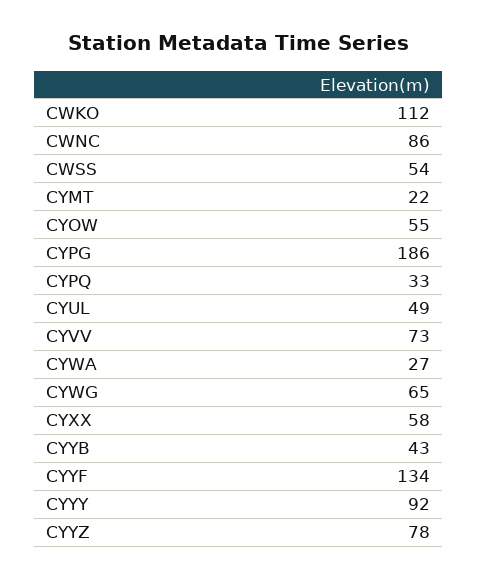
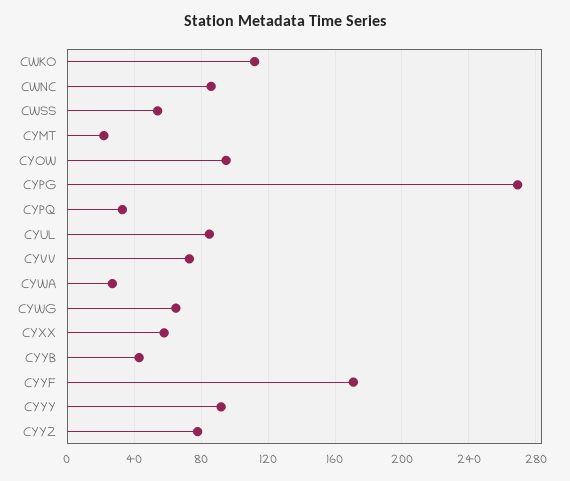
  {
    "CWKO": 112,
    "CWNC": 86,
    "CWSS": 54,
    "CYMT": 22,
-   "CYOW": 55,
+   "CYOW": 95,
-   "CYPG": 186,
+   "CYPG": 270,
    "CYPQ": 33,
-   "CYUL": 49,
+   "CYUL": 85,
    "CYVV": 73,
    "CYWA": 27,
    "CYWG": 65,
    "CYXX": 58,
    "CYYB": 43,
-   "CYYF": 134,
+   "CYYF": 170,
    "CYYY": 92,
    "CYYZ": 78
  }

